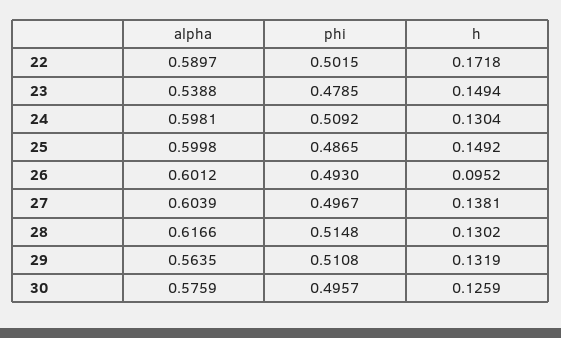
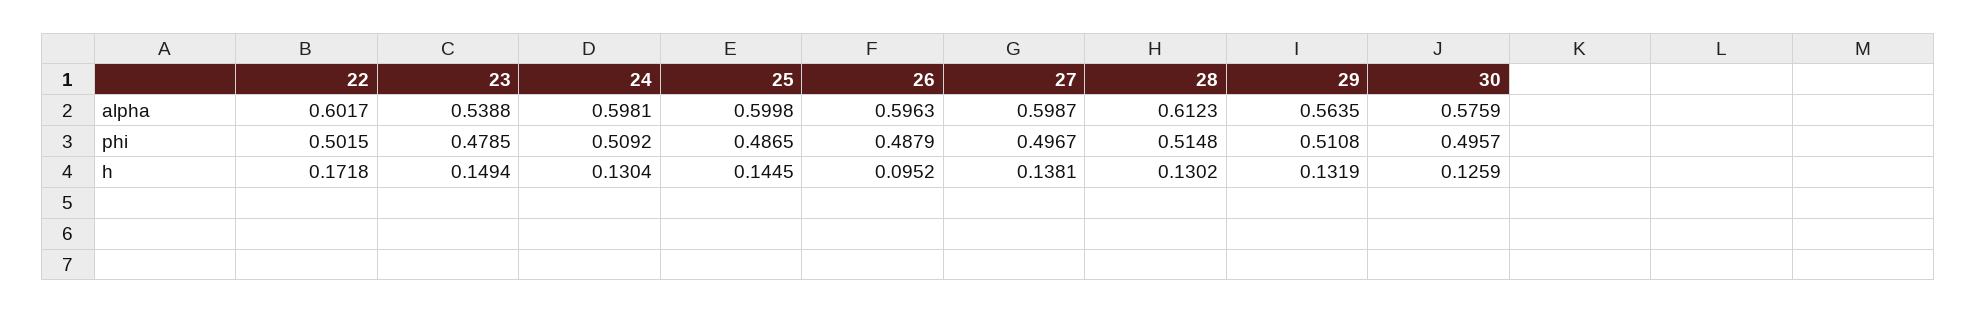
  {
    "alpha": {
-     "22": 0.5897,
+     "22": 0.6017,
      "23": 0.5388,
      "24": 0.5981,
      "25": 0.5998,
-     "26": 0.6012,
+     "26": 0.5963,
-     "27": 0.6039,
+     "27": 0.5987,
-     "28": 0.6166,
+     "28": 0.6123,
      "29": 0.5635,
      "30": 0.5759
    },
    "phi": {
      "22": 0.5015,
      "23": 0.4785,
      "24": 0.5092,
      "25": 0.4865,
-     "26": 0.493,
+     "26": 0.4879,
      "27": 0.4967,
      "28": 0.5148,
      "29": 0.5108,
      "30": 0.4957
    },
    "h": {
      "22": 0.1718,
      "23": 0.1494,
      "24": 0.1304,
-     "25": 0.1492,
+     "25": 0.1445,
      "26": 0.0952,
      "27": 0.1381,
      "28": 0.1302,
      "29": 0.1319,
      "30": 0.1259
    }
  }

